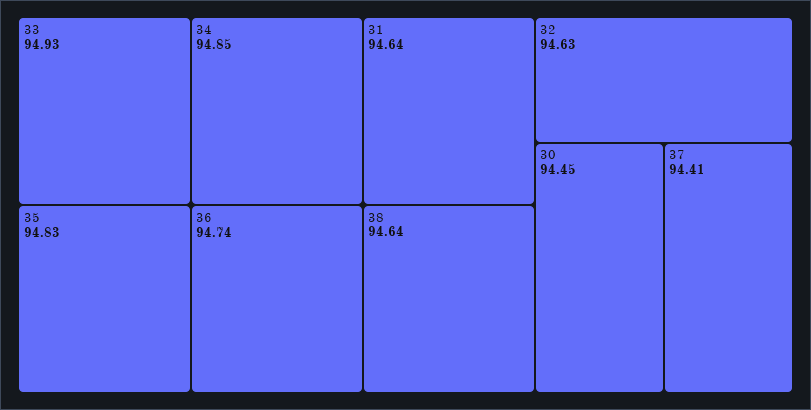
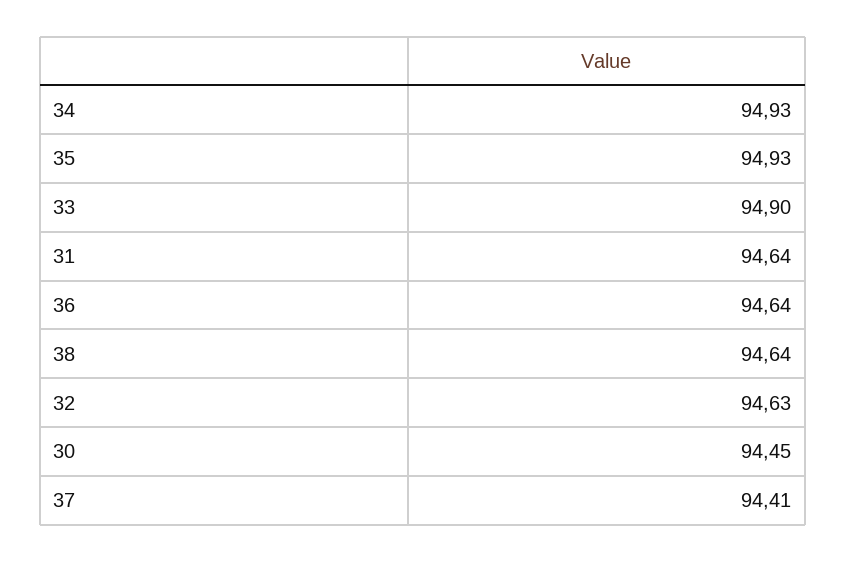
  {
-   "33": 94.93,
+   "33": 94.9,
-   "34": 94.85,
+   "34": 94.93,
-   "35": 94.83,
+   "35": 94.93,
-   "36": 94.74,
+   "36": 94.64,
    "31": 94.64,
    "38": 94.64,
    "32": 94.63,
    "30": 94.45,
    "37": 94.41
  }

